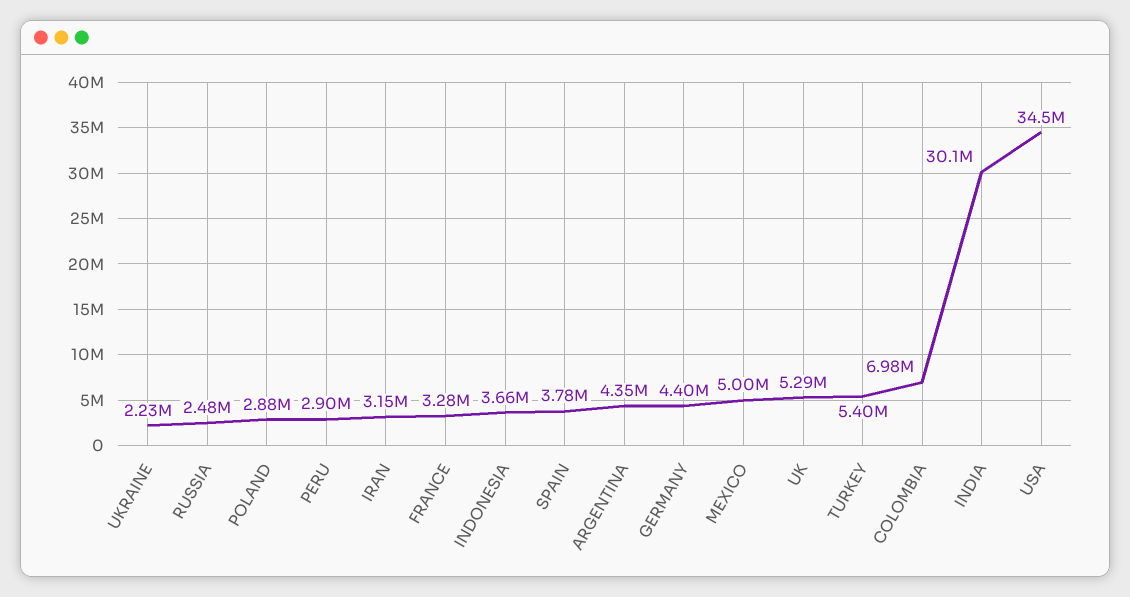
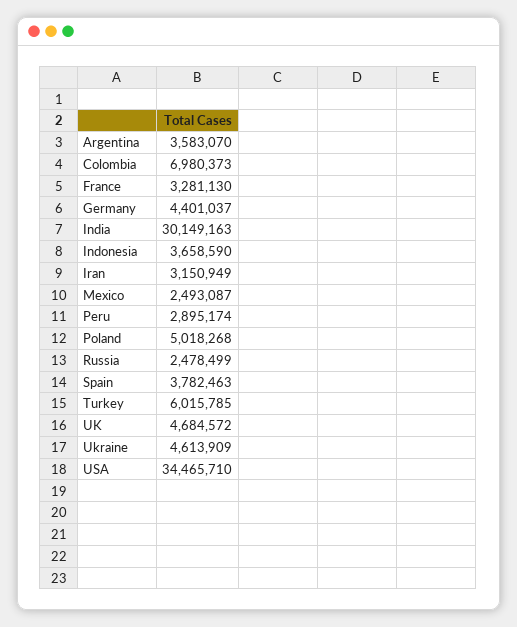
  {
-   "UKRAINE": 2230000,
+   "UKRAINE": 4613909,
    "RUSSIA": 2478499,
-   "POLAND": 2880000,
+   "POLAND": 5018268,
    "PERU": 2895174,
    "IRAN": 3150949,
    "FRANCE": 3281130,
    "INDONESIA": 3658590,
    "SPAIN": 3782463,
-   "ARGENTINA": 4350000,
+   "ARGENTINA": 3583070,
    "GERMANY": 4401037,
-   "MEXICO": 5000000,
+   "MEXICO": 2493087,
-   "UK": 5290000,
+   "UK": 4684572,
-   "TURKEY": 5400000,
+   "TURKEY": 6015785,
    "COLOMBIA": 6980373,
    "INDIA": 30149163,
    "USA": 34465710
  }

